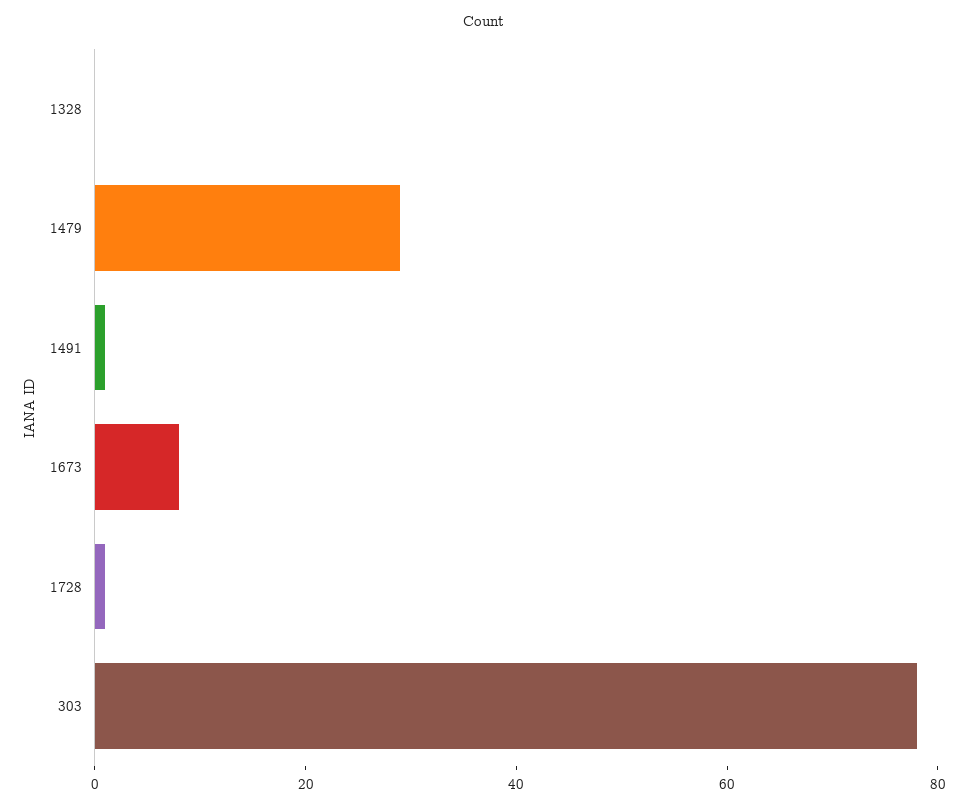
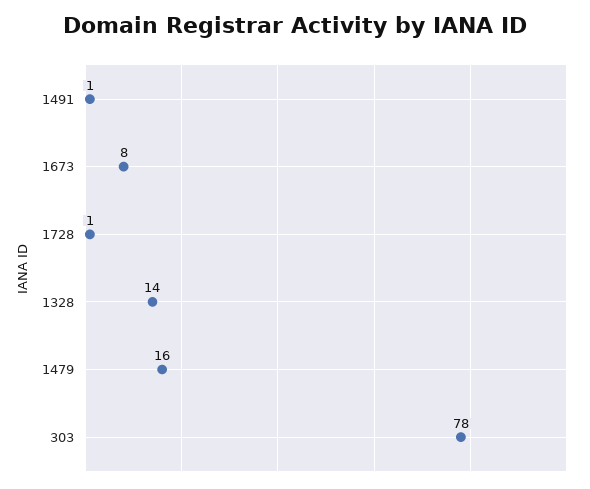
  {
-   "1328": 0,
+   "1328": 14,
-   "1479": 30,
+   "1479": 16,
    "1491": 1,
    "1673": 8,
    "1728": 1,
    "303": 78
  }

